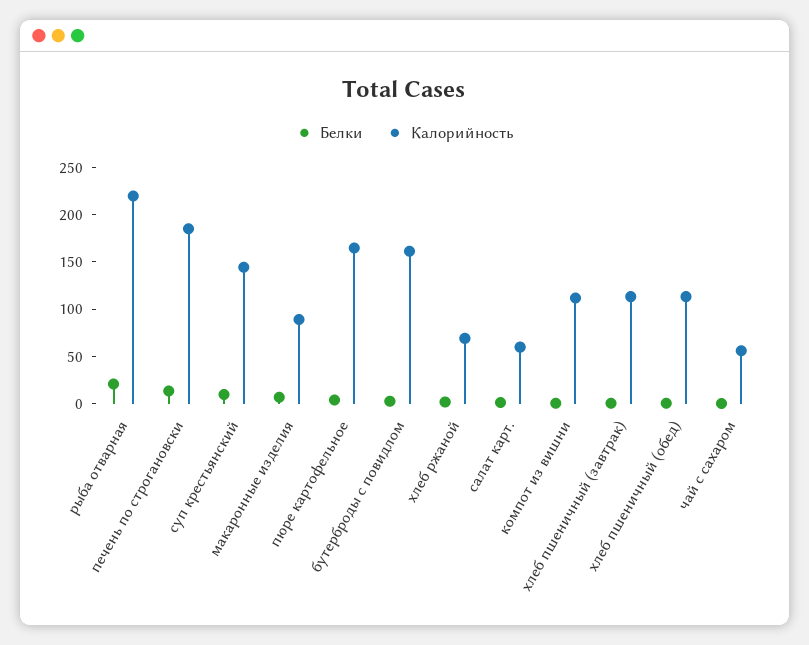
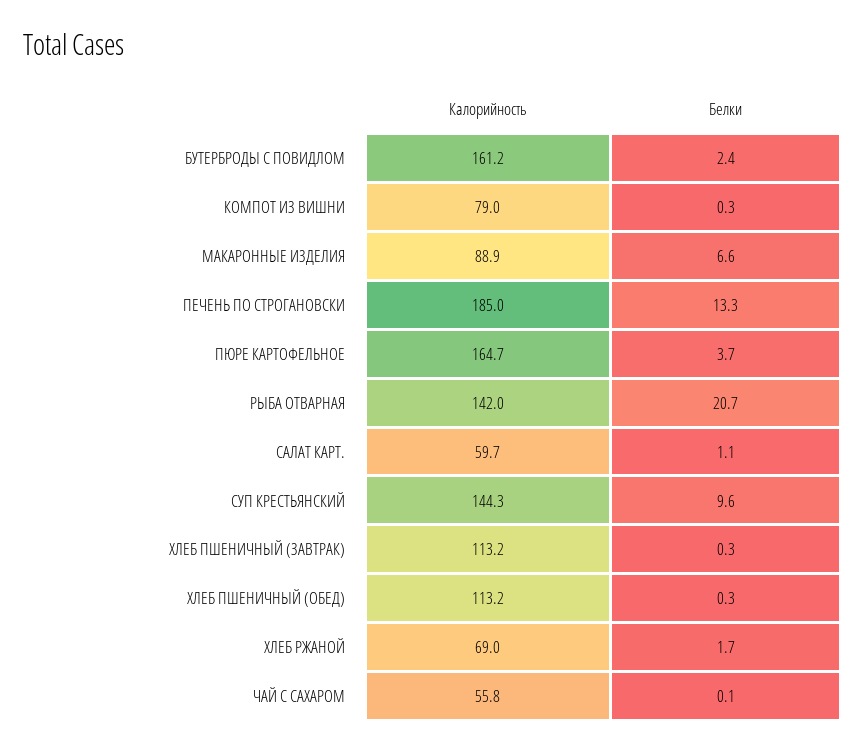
  {
    "Белки": {
      "рыба отварная": 20.7,
      "печень по строгановски": 13.3,
      "суп крестьянский": 9.6,
      "макаронные изделия": 6.6,
      "пюре картофельное": 3.7,
      "бутерброды с повидлом": 2.4,
      "хлеб ржаной": 1.7,
      "салат карт.": 1.1,
      "компот из вишни": 0.3,
      "хлеб пшеничный (завтрак)": 0.3,
      "хлеб пшеничный (обед)": 0.3,
      "чай с сахаром": 0.1
    },
    "Калорийность": {
-     "рыба отварная": 220,
+     "рыба отварная": 142,
      "печень по строгановски": 185,
      "суп крестьянский": 144.3,
      "макаронные изделия": 88.9,
      "пюре картофельное": 164.7,
      "бутерброды с повидлом": 161.2,
      "хлеб ржаной": 69,
      "салат карт.": 59.7,
-     "компот из вишни": 110,
+     "компот из вишни": 79,
      "хлеб пшеничный (завтрак)": 113.2,
      "хлеб пшеничный (обед)": 113.2,
      "чай с сахаром": 55.8
    }
  }

